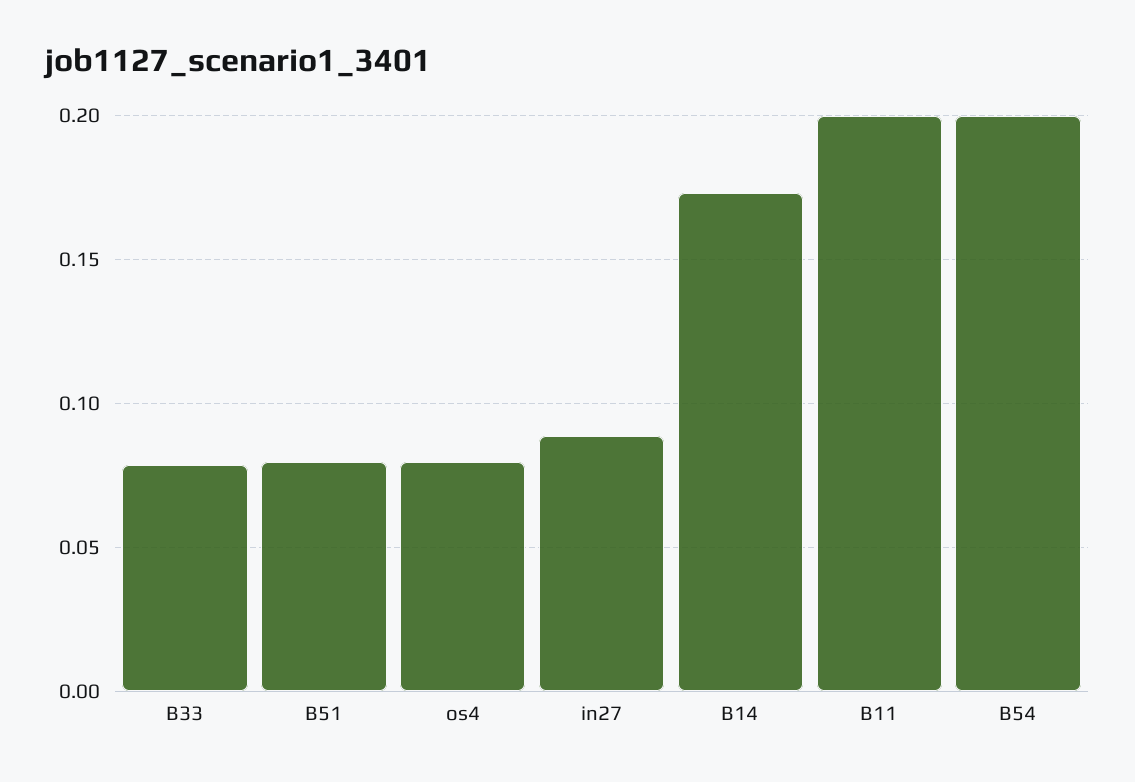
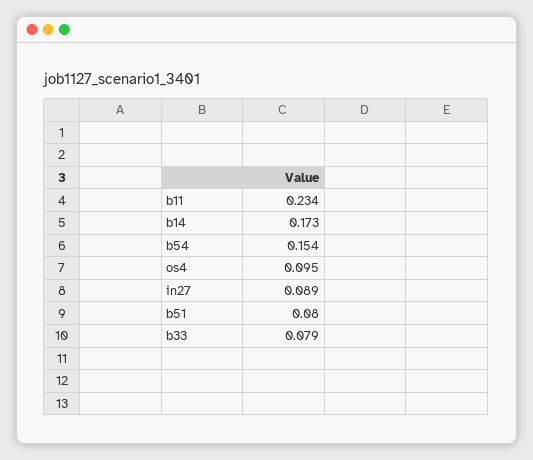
  {
    "B33": 0.079,
    "B51": 0.08,
-   "os4": 0.08,
+   "os4": 0.095,
    "in27": 0.089,
    "B14": 0.173,
-   "B11": 0.2,
+   "B11": 0.234,
-   "B54": 0.2
+   "B54": 0.154
  }

